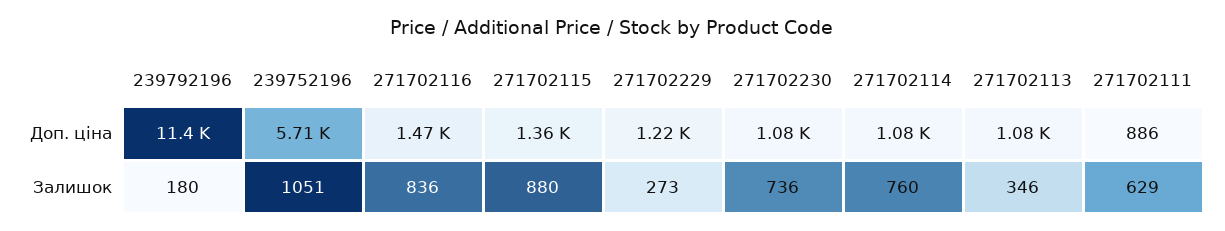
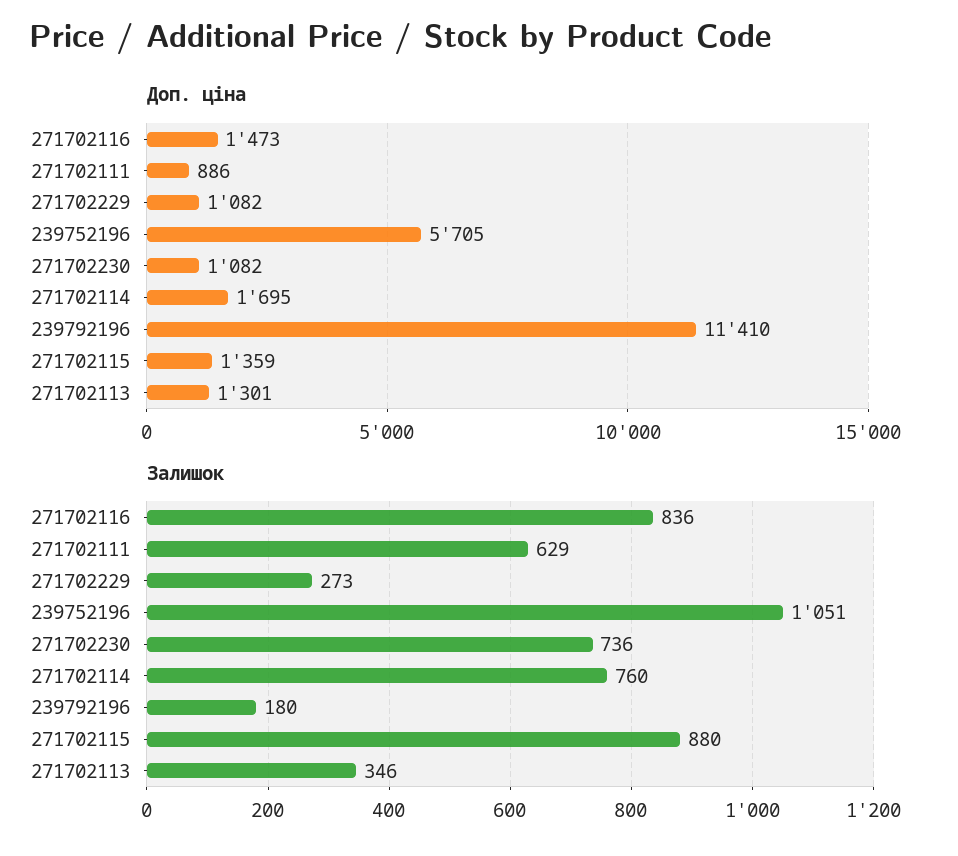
  {
    "Доп. ціна": {
      "239792196": 11410,
      "239752196": 5705,
      "271702116": 1473,
      "271702115": 1359,
-     "271702229": 1220,
+     "271702229": 1082,
      "271702230": 1082,
-     "271702114": 1080,
+     "271702114": 1695,
-     "271702113": 1080,
+     "271702113": 1301,
      "271702111": 886
    },
    "Залишок": {
      "239792196": 180,
      "239752196": 1051,
      "271702116": 836,
      "271702115": 880,
      "271702229": 273,
      "271702230": 736,
      "271702114": 760,
      "271702113": 346,
      "271702111": 629
    }
  }

